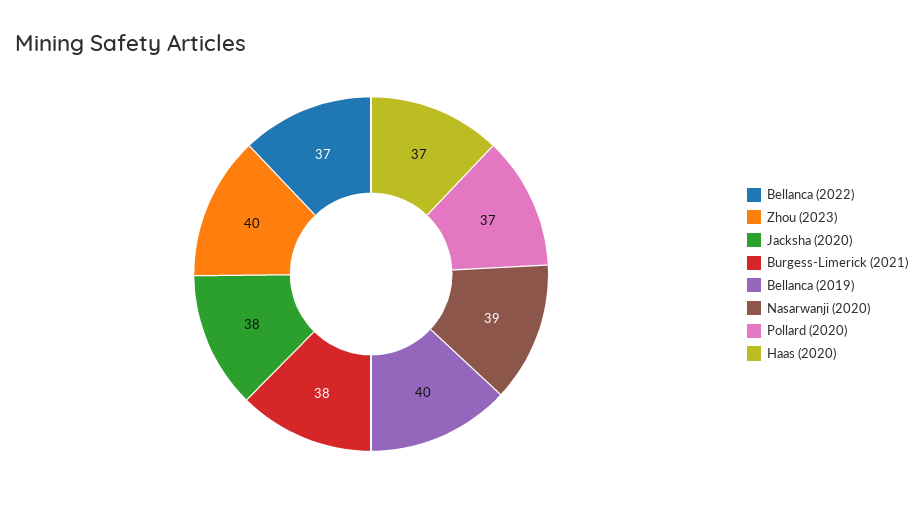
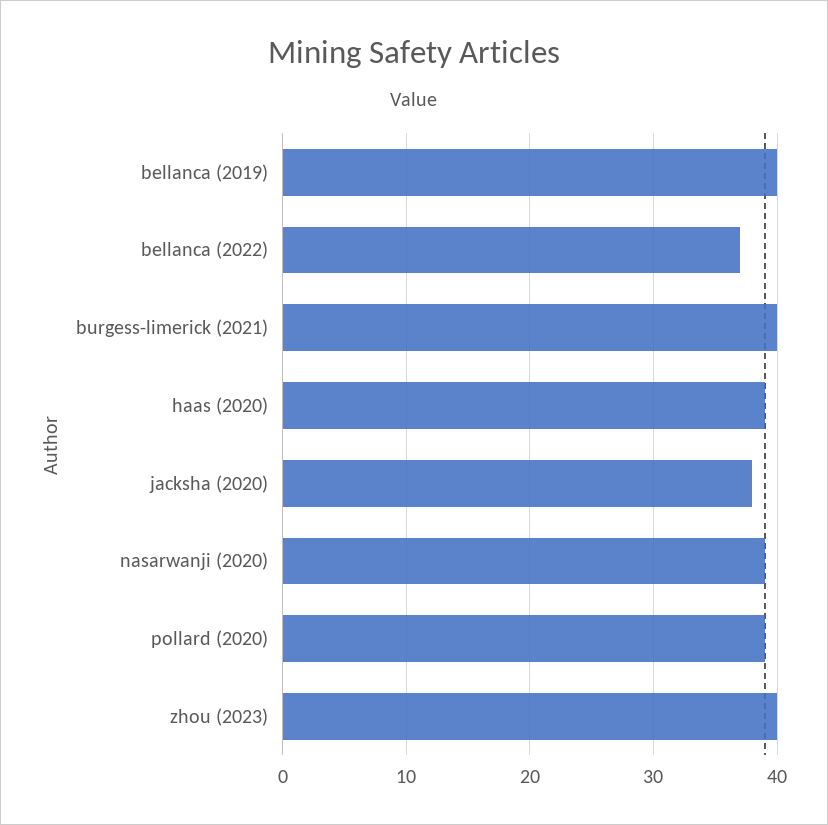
  {
    "Bellanca (2022)": 37,
    "Zhou (2023)": 40,
    "Jacksha (2020)": 38,
-   "Burgess-Limerick (2021)": 38,
+   "Burgess-Limerick (2021)": 40,
    "Bellanca (2019)": 40,
    "Nasarwanji (2020)": 39,
-   "Pollard (2020)": 37,
+   "Pollard (2020)": 39,
-   "Haas (2020)": 37
+   "Haas (2020)": 39
  }

